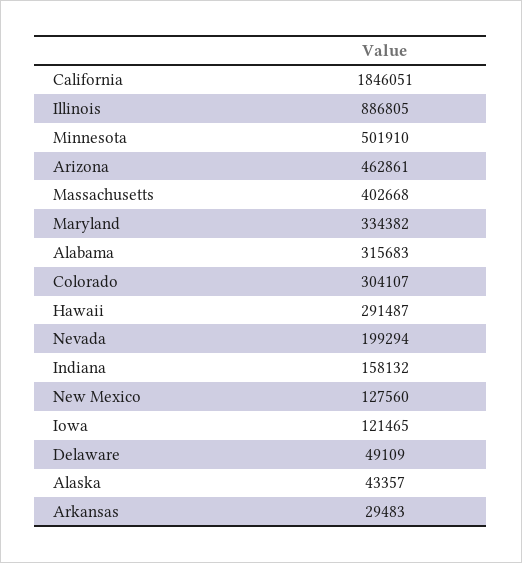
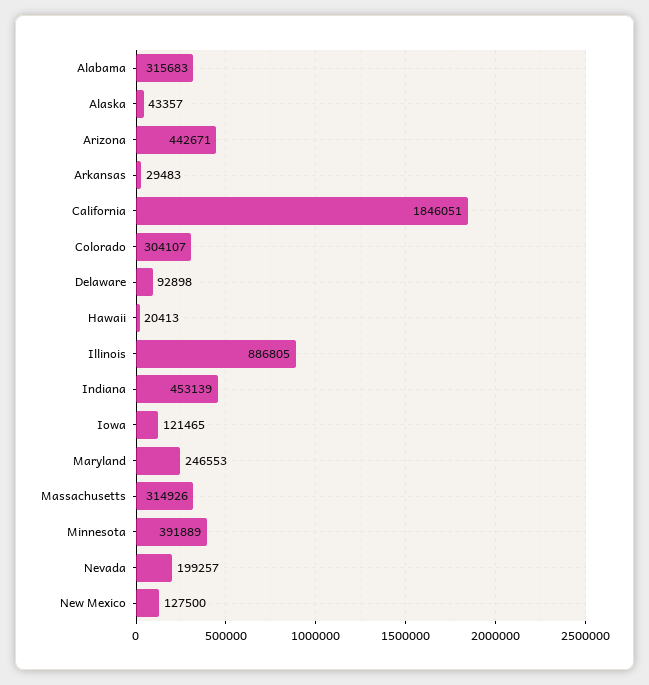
  {
    "California": 1846051,
    "Illinois": 886805,
-   "Minnesota": 501910,
+   "Minnesota": 391889,
-   "Arizona": 462861,
+   "Arizona": 442671,
-   "Massachusetts": 402668,
+   "Massachusetts": 314926,
-   "Maryland": 334382,
+   "Maryland": 246553,
    "Alabama": 315683,
    "Colorado": 304107,
-   "Hawaii": 291487,
+   "Hawaii": 20413,
-   "Nevada": 199294,
+   "Nevada": 199257,
-   "Indiana": 158132,
+   "Indiana": 453139,
-   "New Mexico": 127560,
+   "New Mexico": 127500,
    "Iowa": 121465,
-   "Delaware": 49109,
+   "Delaware": 92898,
    "Alaska": 43357,
    "Arkansas": 29483
  }

